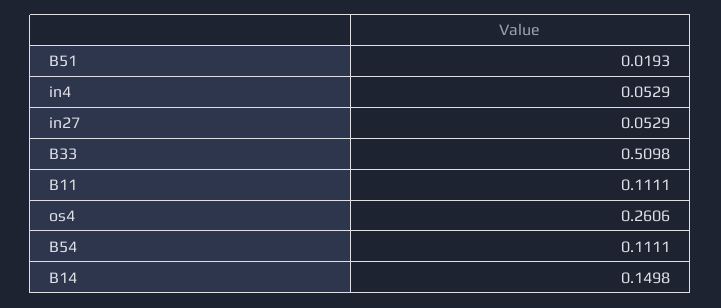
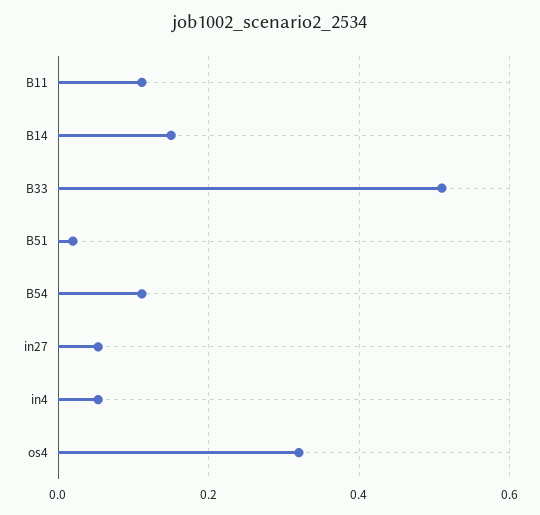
  {
    "B51": 0.0193,
    "in4": 0.0529,
    "in27": 0.0529,
    "B33": 0.5098,
    "B11": 0.1111,
-   "os4": 0.2606,
+   "os4": 0.32,
    "B54": 0.1111,
    "B14": 0.1498
  }

